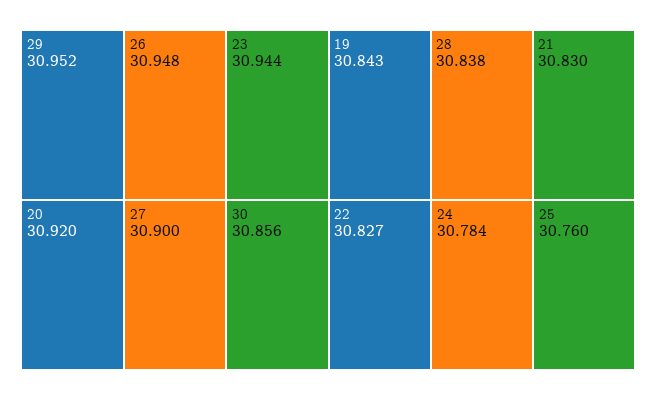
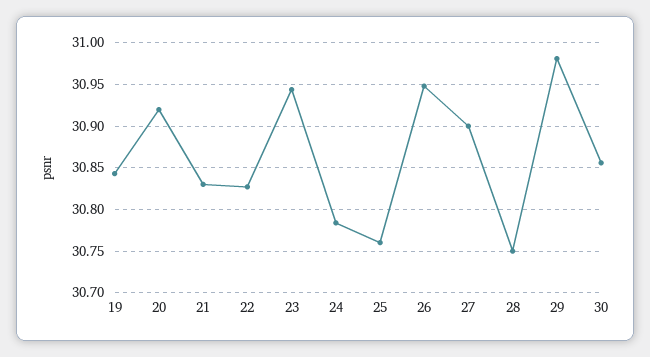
  {
-   "29": 30.952,
+   "29": 30.98,
    "26": 30.948,
    "23": 30.944,
    "20": 30.92,
    "27": 30.9,
    "30": 30.856,
    "19": 30.843,
-   "28": 30.838,
+   "28": 30.75,
    "21": 30.83,
    "22": 30.827,
    "24": 30.784,
    "25": 30.76
  }

